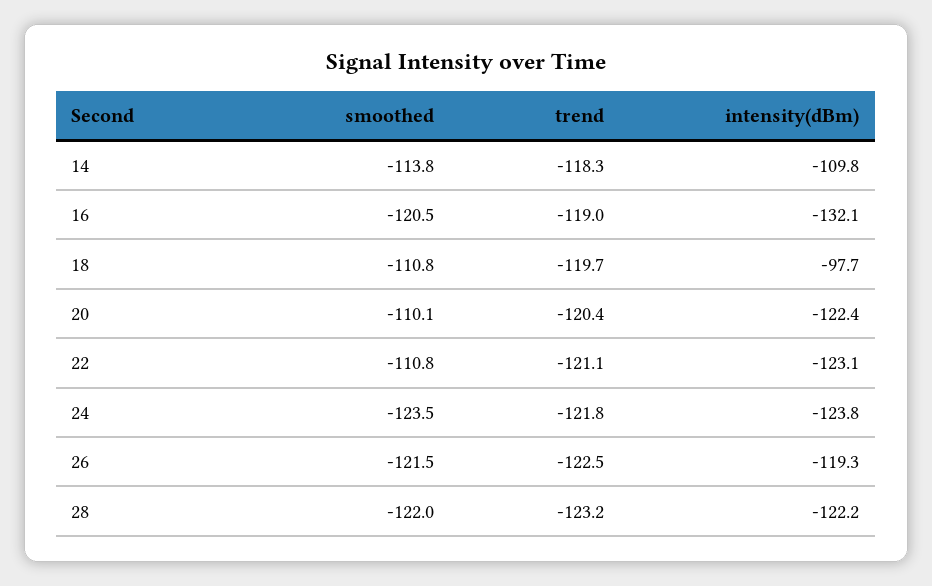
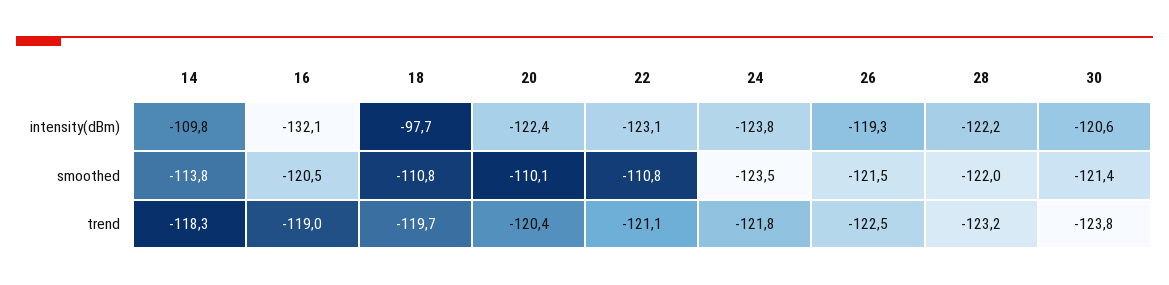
  {
    "smoothed": {
      "14": -113.8,
      "16": -120.5,
      "18": -110.8,
      "20": -110.1,
      "22": -110.8,
      "24": -123.5,
      "26": -121.5,
-     "28": -122
+     "28": -122,
+     "30": -121.4
    },
    "trend": {
      "14": -118.3,
      "16": -119,
      "18": -119.7,
      "20": -120.4,
      "22": -121.1,
      "24": -121.8,
      "26": -122.5,
-     "28": -123.2
+     "28": -123.2,
+     "30": -123.8
    },
    "intensity(dBm)": {
      "14": -109.8,
      "16": -132.1,
      "18": -97.7,
      "20": -122.4,
      "22": -123.1,
      "24": -123.8,
      "26": -119.3,
-     "28": -122.2
+     "28": -122.2,
+     "30": -120.6
    }
  }

